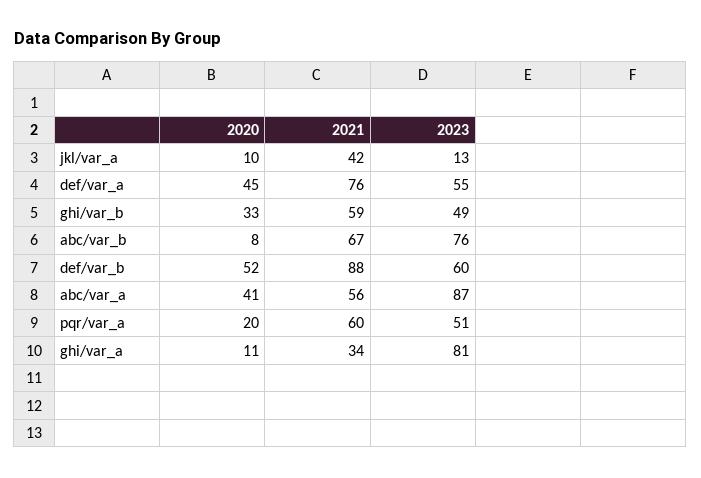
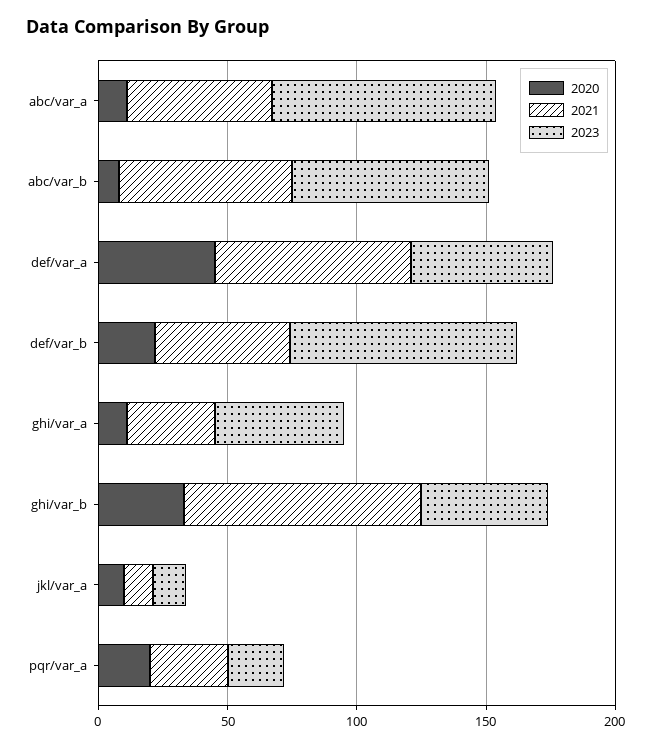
  {
    "2020": {
      "jkl/var_a": 10,
      "def/var_a": 45,
      "ghi/var_b": 33,
      "abc/var_b": 8,
-     "def/var_b": 52,
+     "def/var_b": 20,
-     "abc/var_a": 41,
+     "abc/var_a": 10,
      "pqr/var_a": 20,
      "ghi/var_a": 11
    },
    "2021": {
-     "jkl/var_a": 42,
+     "jkl/var_a": 10,
      "def/var_a": 76,
-     "ghi/var_b": 59,
+     "ghi/var_b": 90,
      "abc/var_b": 67,
-     "def/var_b": 88,
+     "def/var_b": 50,
      "abc/var_a": 56,
-     "pqr/var_a": 60,
+     "pqr/var_a": 30,
      "ghi/var_a": 34
    },
    "2023": {
      "jkl/var_a": 13,
      "def/var_a": 55,
      "ghi/var_b": 49,
      "abc/var_b": 76,
-     "def/var_b": 60,
+     "def/var_b": 90,
      "abc/var_a": 87,
-     "pqr/var_a": 51,
+     "pqr/var_a": 20,
-     "ghi/var_a": 81
+     "ghi/var_a": 50
    }
  }

